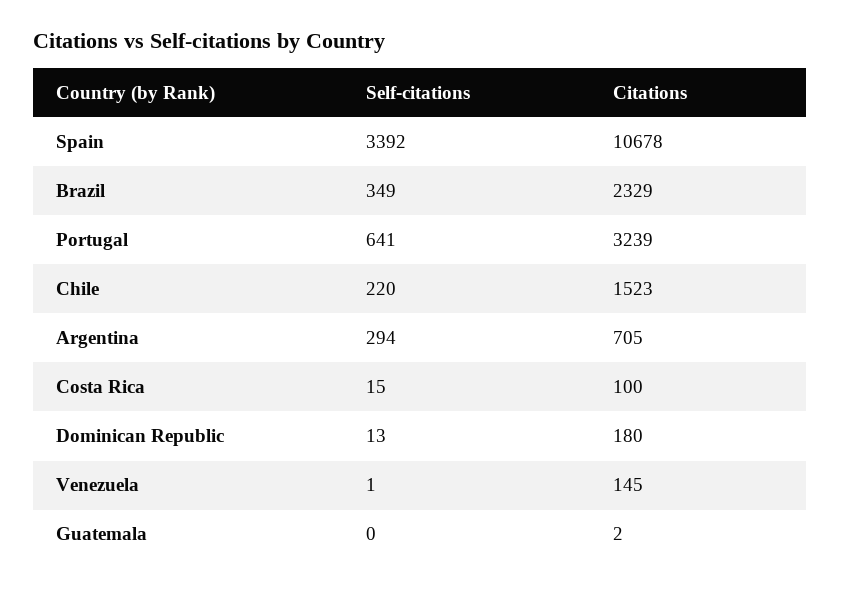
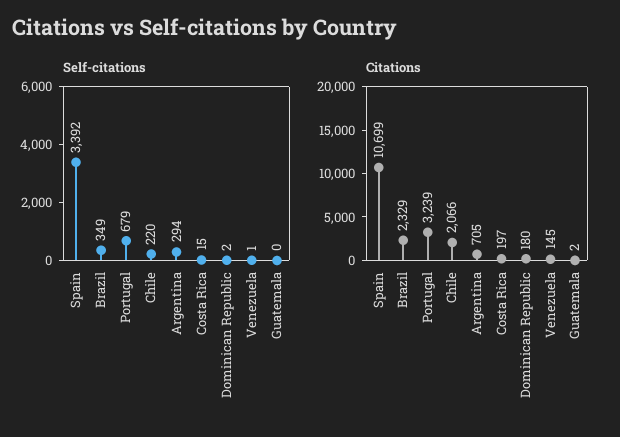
  {
    "Self-citations": {
      "Spain": 3392,
      "Brazil": 349,
-     "Portugal": 641,
+     "Portugal": 679,
      "Chile": 220,
      "Argentina": 294,
      "Costa Rica": 15,
-     "Dominican Republic": 13,
+     "Dominican Republic": 2,
      "Venezuela": 1,
      "Guatemala": 0
    },
    "Citations": {
-     "Spain": 10678,
+     "Spain": 10699,
      "Brazil": 2329,
      "Portugal": 3239,
-     "Chile": 1523,
+     "Chile": 2066,
      "Argentina": 705,
-     "Costa Rica": 100,
+     "Costa Rica": 197,
      "Dominican Republic": 180,
      "Venezuela": 145,
      "Guatemala": 2
    }
  }

